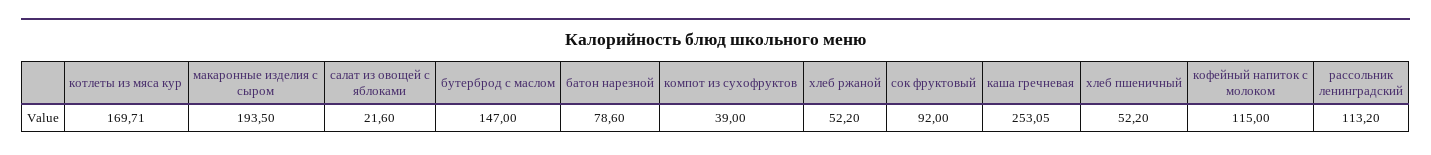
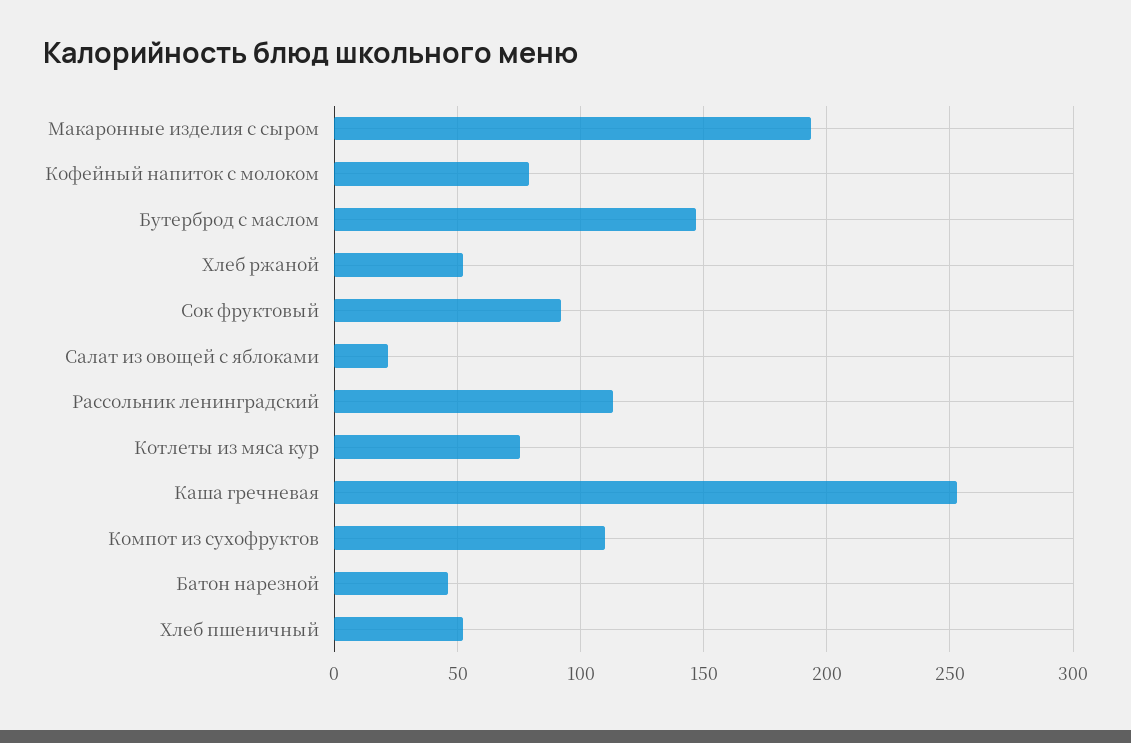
  {
-   "котлеты из мяса кур": 169.71,
+   "котлеты из мяса кур": 75,
    "макаронные изделия с сыром": 193.5,
    "салат из овощей с яблоками": 21.6,
    "бутерброд с маслом": 147,
-   "батон нарезной": 78.6,
+   "батон нарезной": 45,
-   "компот из сухофруктов": 39,
+   "компот из сухофруктов": 110,
    "хлеб ржаной": 52.2,
    "сок фруктовый": 92,
    "каша гречневая": 253.05,
    "хлеб пшеничный": 52.2,
-   "кофейный напиток с молоком": 115,
+   "кофейный напиток с молоком": 80,
    "рассольник ленинградский": 113.2
  }

